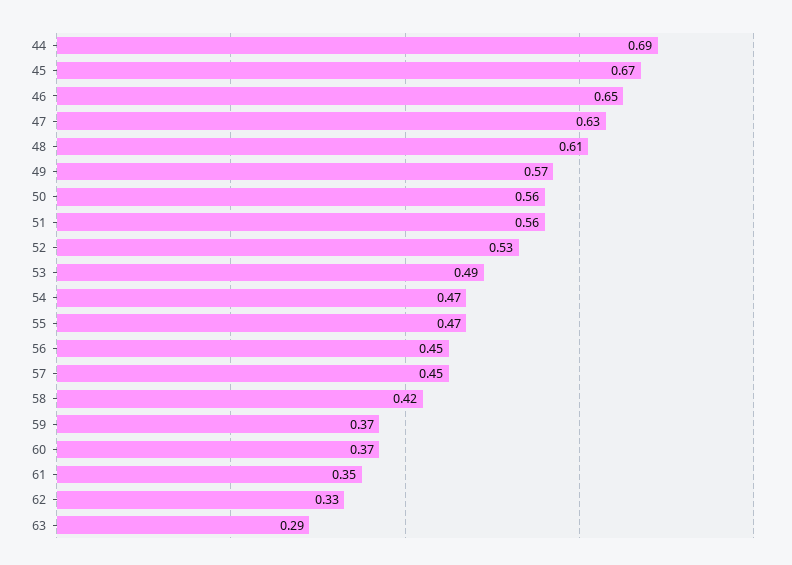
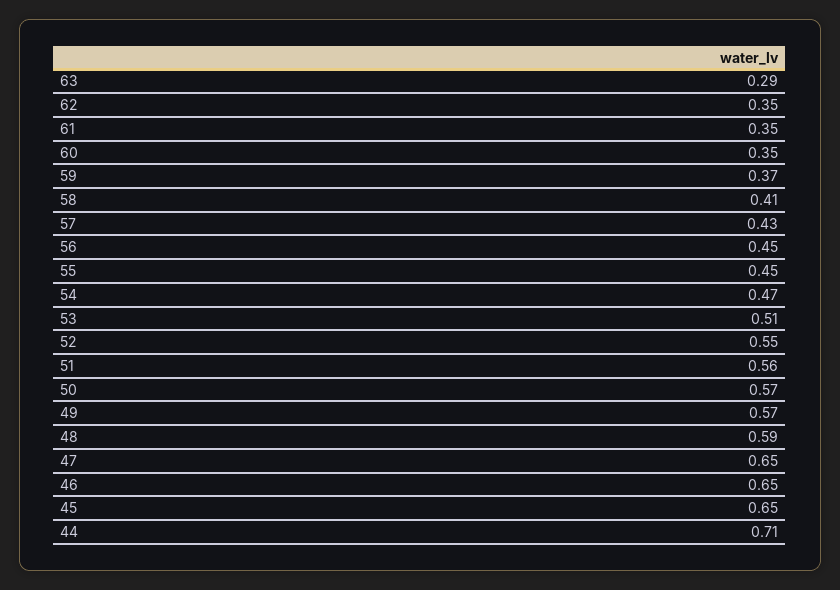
  {
-   "44": 0.69,
+   "44": 0.71,
-   "45": 0.67,
+   "45": 0.65,
    "46": 0.65,
-   "47": 0.63,
+   "47": 0.65,
-   "48": 0.61,
+   "48": 0.59,
    "49": 0.57,
-   "50": 0.56,
+   "50": 0.57,
    "51": 0.56,
-   "52": 0.53,
+   "52": 0.55,
-   "53": 0.49,
+   "53": 0.51,
    "54": 0.47,
-   "55": 0.47,
+   "55": 0.45,
    "56": 0.45,
-   "57": 0.45,
+   "57": 0.43,
-   "58": 0.42,
+   "58": 0.41,
    "59": 0.37,
-   "60": 0.37,
+   "60": 0.35,
    "61": 0.35,
-   "62": 0.33,
+   "62": 0.35,
    "63": 0.29
  }

